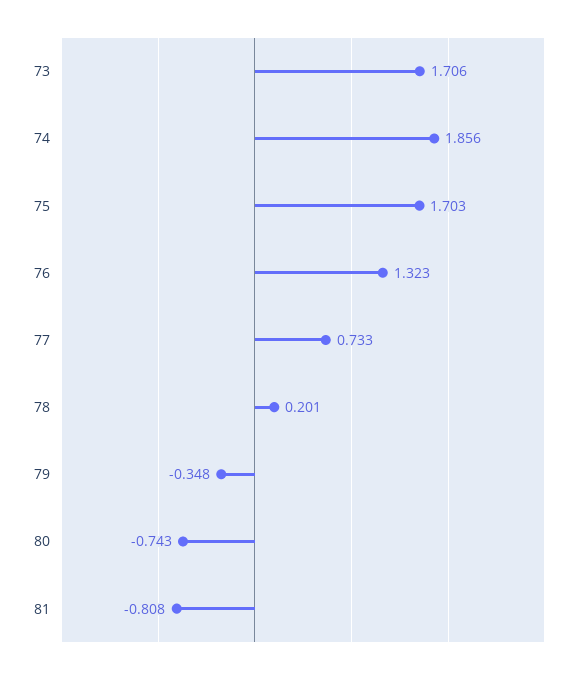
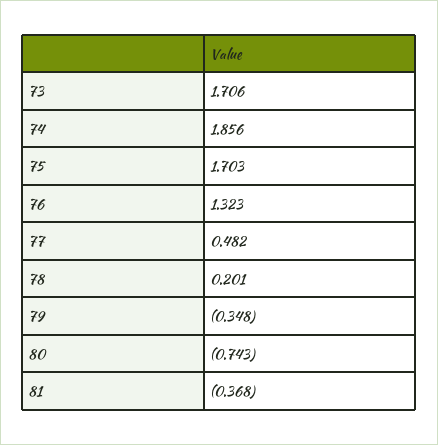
  {
    "73": 1.706,
    "74": 1.856,
    "75": 1.703,
    "76": 1.323,
-   "77": 0.733,
+   "77": 0.482,
    "78": 0.201,
    "79": -0.348,
    "80": -0.743,
-   "81": -0.808
+   "81": -0.368
  }

